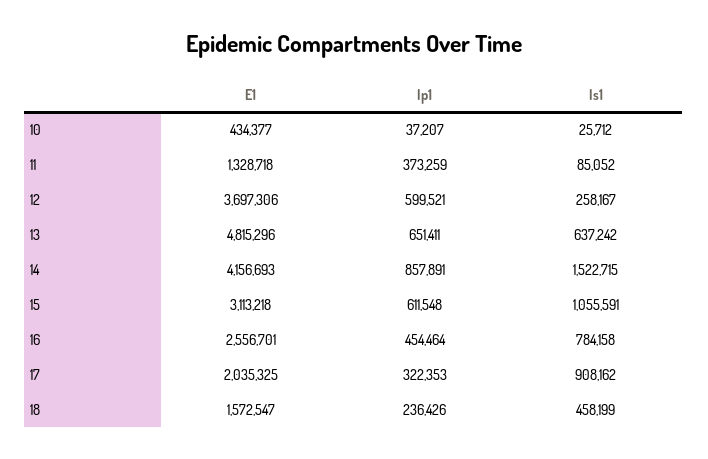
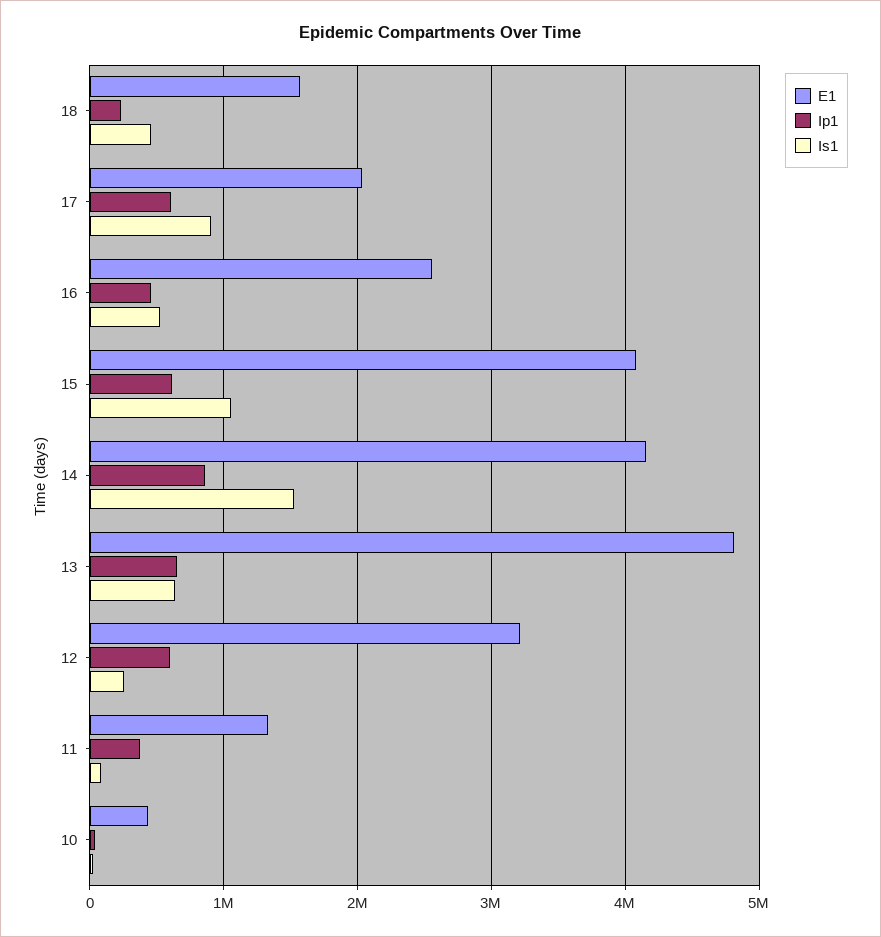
  {
    "E1": {
      "10": 434377,
      "11": 1328718,
-     "12": 3697306,
+     "12": 3200000,
      "13": 4815296,
      "14": 4156693,
-     "15": 3113218,
+     "15": 4100000,
      "16": 2556701,
      "17": 2035325,
      "18": 1572547
    },
    "Ip1": {
      "10": 37207,
      "11": 373259,
      "12": 599521,
      "13": 651411,
      "14": 857891,
      "15": 611548,
      "16": 454464,
-     "17": 322353,
+     "17": 600000,
      "18": 236426
    },
    "Is1": {
      "10": 25712,
      "11": 85052,
      "12": 258167,
      "13": 637242,
      "14": 1522715,
      "15": 1055591,
-     "16": 784158,
+     "16": 500000,
      "17": 908162,
      "18": 458199
    }
  }

